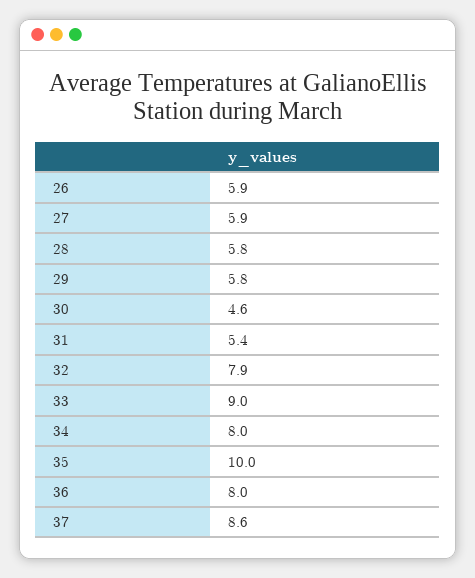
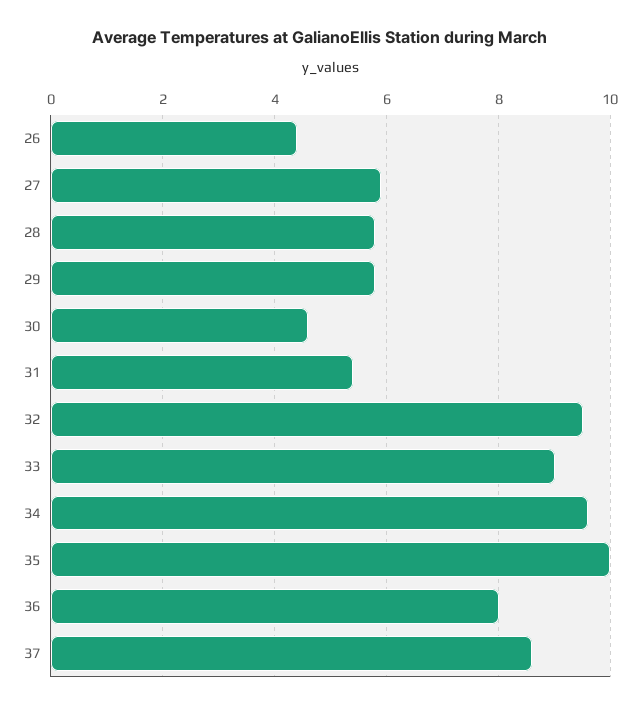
  {
-   "26": 5.9,
+   "26": 4.5,
    "27": 5.9,
    "28": 5.8,
    "29": 5.8,
    "30": 4.6,
    "31": 5.4,
-   "32": 7.9,
+   "32": 9.5,
    "33": 9,
-   "34": 8,
+   "34": 9.5,
    "35": 10,
    "36": 8,
    "37": 8.6
  }

